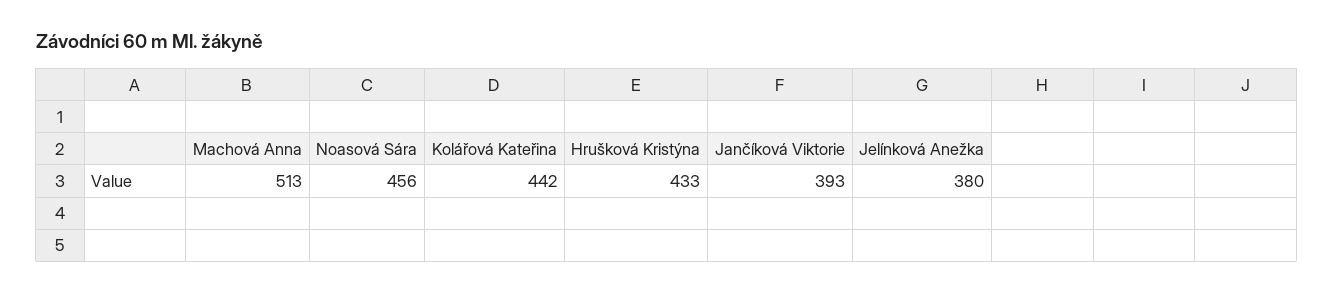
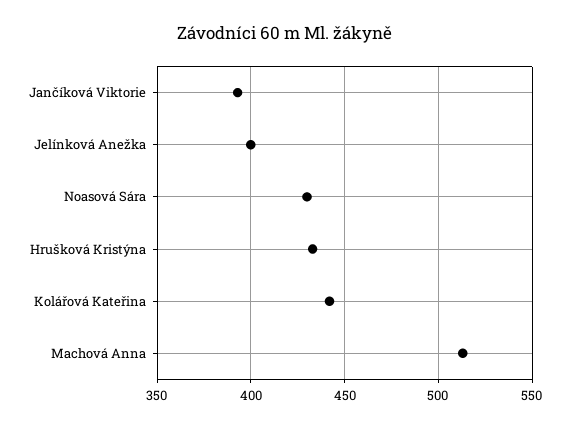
  {
    "Machová Anna": 513,
-   "Noasová Sára": 456,
+   "Noasová Sára": 430,
    "Kolářová Kateřina": 442,
    "Hrušková Kristýna": 433,
    "Jančíková Viktorie": 393,
-   "Jelínková Anežka": 380
+   "Jelínková Anežka": 400
  }

